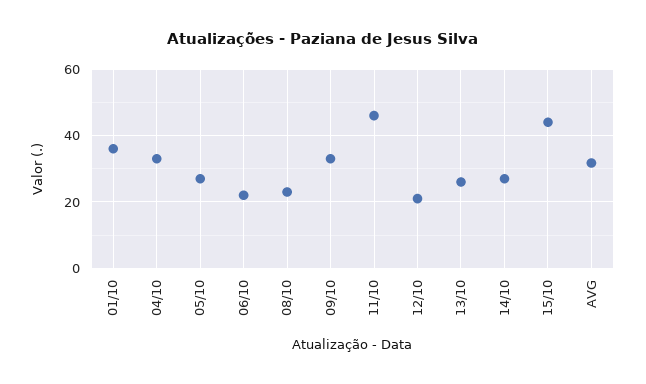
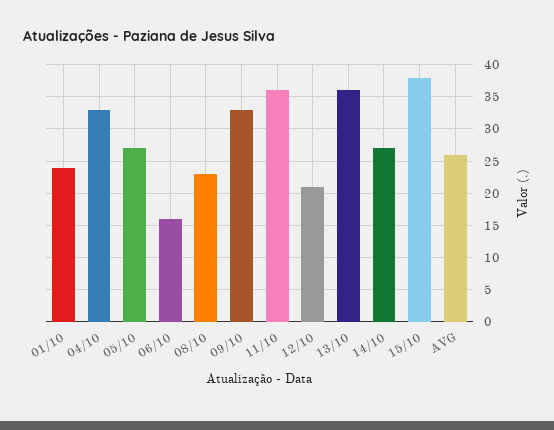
  {
-   "01/10": 36,
+   "01/10": 24,
    "04/10": 33,
    "05/10": 27,
-   "06/10": 22,
+   "06/10": 16,
    "08/10": 23,
    "09/10": 33,
-   "11/10": 46,
+   "11/10": 36,
    "12/10": 21,
-   "13/10": 26,
+   "13/10": 36,
    "14/10": 27,
-   "15/10": 44,
+   "15/10": 38,
-   "AVG": 32
+   "AVG": 26
  }

